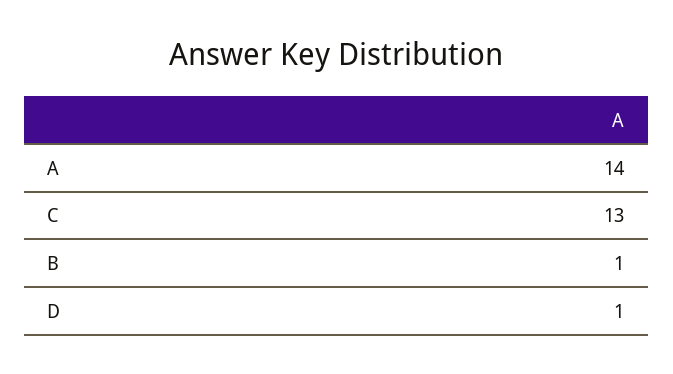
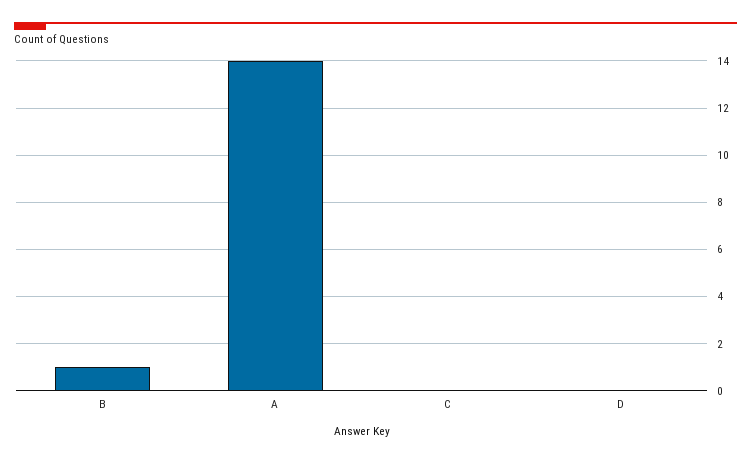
  {
    "A": 14,
-   "C": 13,
+   "C": 0,
    "B": 1,
-   "D": 1
+   "D": 0
  }

